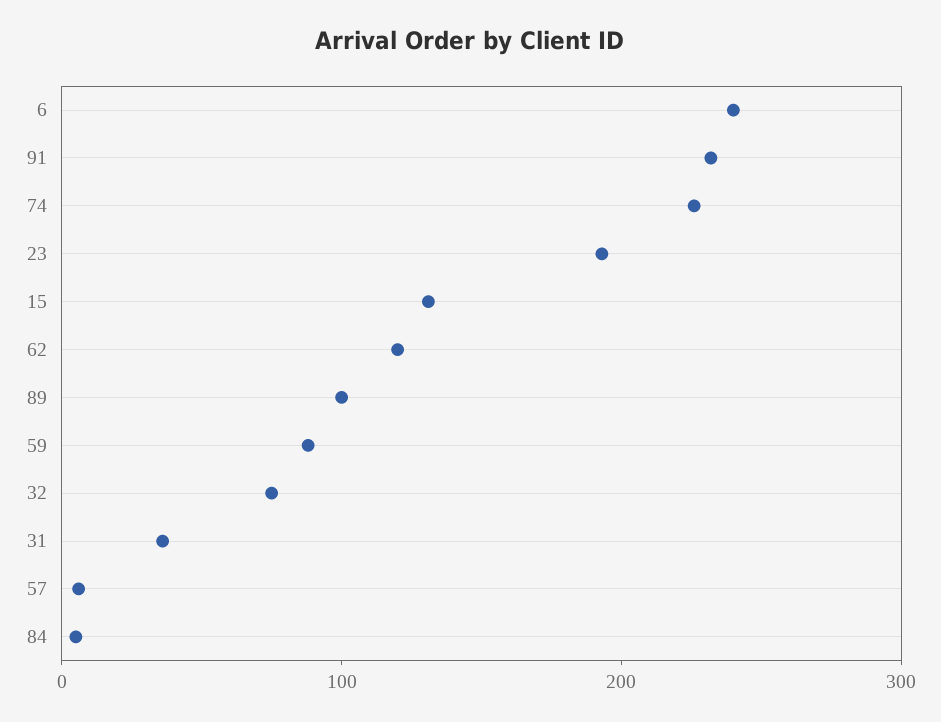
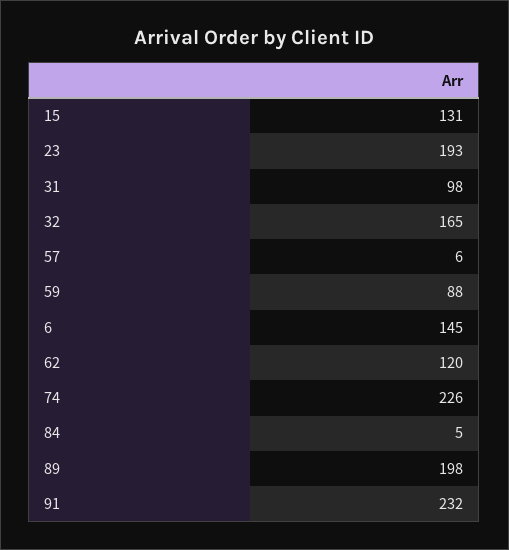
  {
-   "6": 240,
+   "6": 145,
    "91": 232,
    "74": 226,
    "23": 193,
    "15": 131,
    "62": 120,
-   "89": 100,
+   "89": 198,
    "59": 88,
-   "32": 80,
+   "32": 165,
-   "31": 40,
+   "31": 98,
    "57": 6,
    "84": 5
  }

